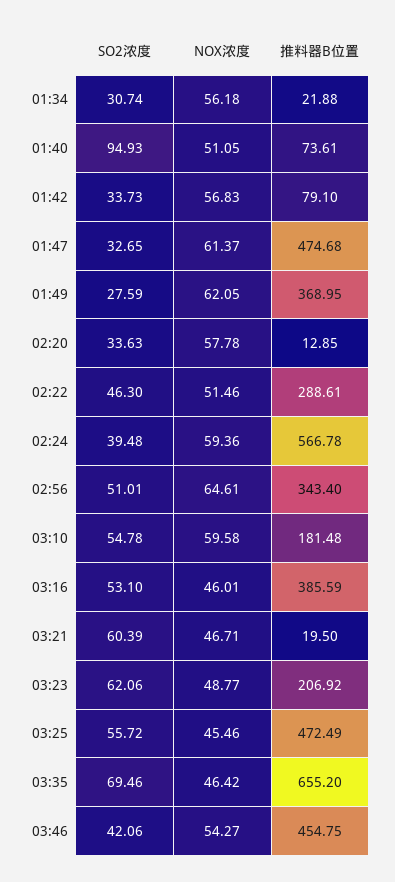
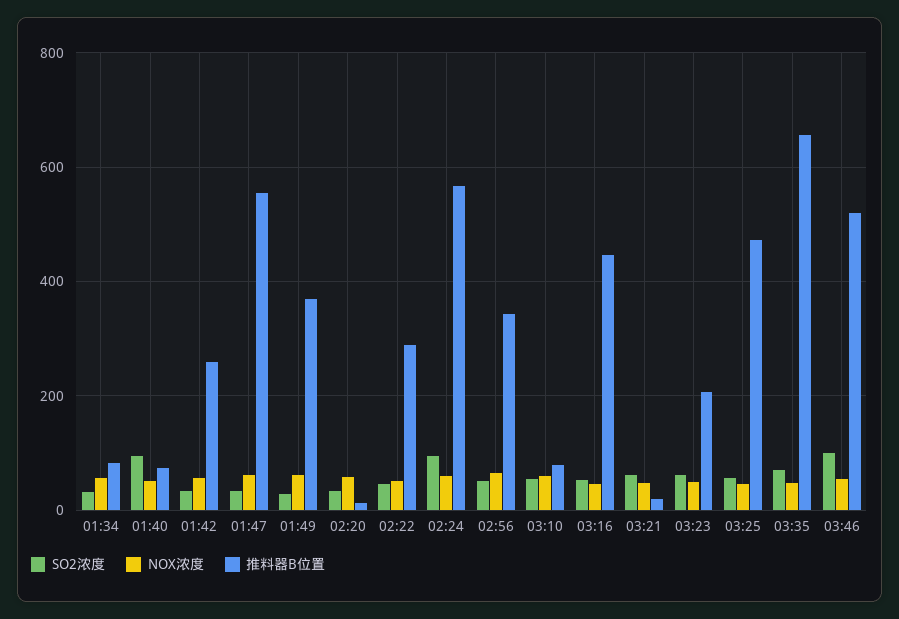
  {
    "SO2浓度": {
      "01:34": 30.74,
      "01:40": 94.93,
      "01:42": 33.73,
      "01:47": 32.65,
      "01:49": 27.59,
      "02:20": 33.63,
      "02:22": 46.3,
-     "02:24": 39.48,
+     "02:24": 100,
      "02:56": 51.01,
      "03:10": 54.78,
      "03:16": 53.1,
      "03:21": 60.39,
      "03:23": 62.06,
      "03:25": 55.72,
      "03:35": 69.46,
-     "03:46": 42.06
+     "03:46": 100
    },
    "NOX浓度": {
      "01:34": 56.18,
      "01:40": 51.05,
      "01:42": 56.83,
      "01:47": 61.37,
      "01:49": 62.05,
      "02:20": 57.78,
      "02:22": 51.46,
      "02:24": 59.36,
      "02:56": 64.61,
      "03:10": 59.58,
      "03:16": 46.01,
      "03:21": 46.71,
      "03:23": 48.77,
      "03:25": 45.46,
      "03:35": 46.42,
      "03:46": 54.27
    },
    "推料器B位置": {
-     "01:34": 21.88,
+     "01:34": 80,
      "01:40": 73.61,
-     "01:42": 79.1,
+     "01:42": 260,
-     "01:47": 474.68,
+     "01:47": 560,
      "01:49": 368.95,
      "02:20": 12.85,
      "02:22": 288.61,
      "02:24": 566.78,
      "02:56": 343.4,
-     "03:10": 181.48,
+     "03:10": 80,
-     "03:16": 385.59,
+     "03:16": 440,
      "03:21": 19.5,
      "03:23": 206.92,
      "03:25": 472.49,
      "03:35": 655.2,
-     "03:46": 454.75
+     "03:46": 520
    }
  }

